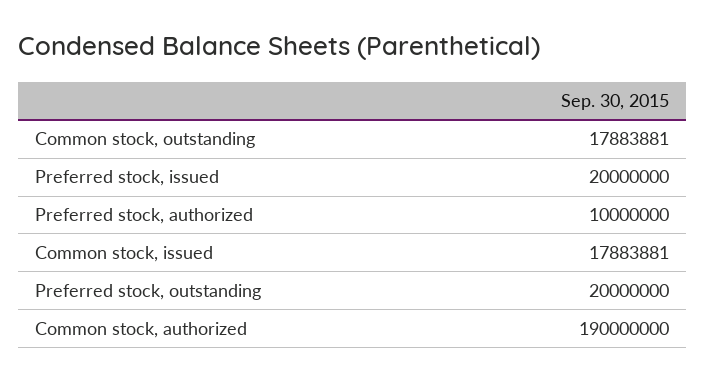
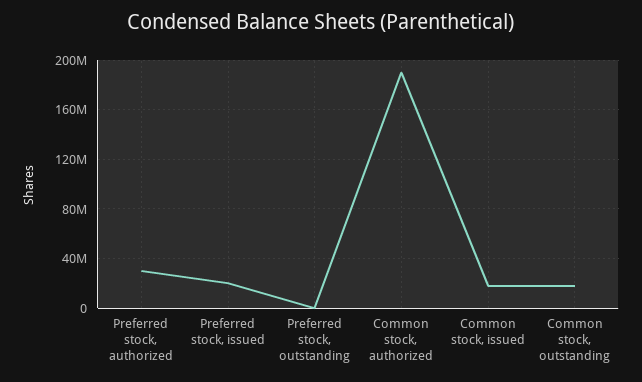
  {
    "Common stock, outstanding": 17883881,
    "Preferred stock, issued": 20000000,
-   "Preferred stock, authorized": 10000000,
+   "Preferred stock, authorized": 30000000,
    "Common stock, issued": 17883881,
-   "Preferred stock, outstanding": 20000000,
+   "Preferred stock, outstanding": 0,
    "Common stock, authorized": 190000000
  }

